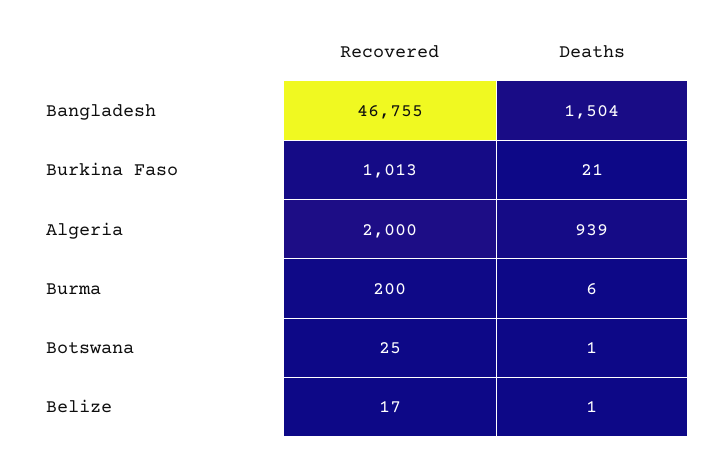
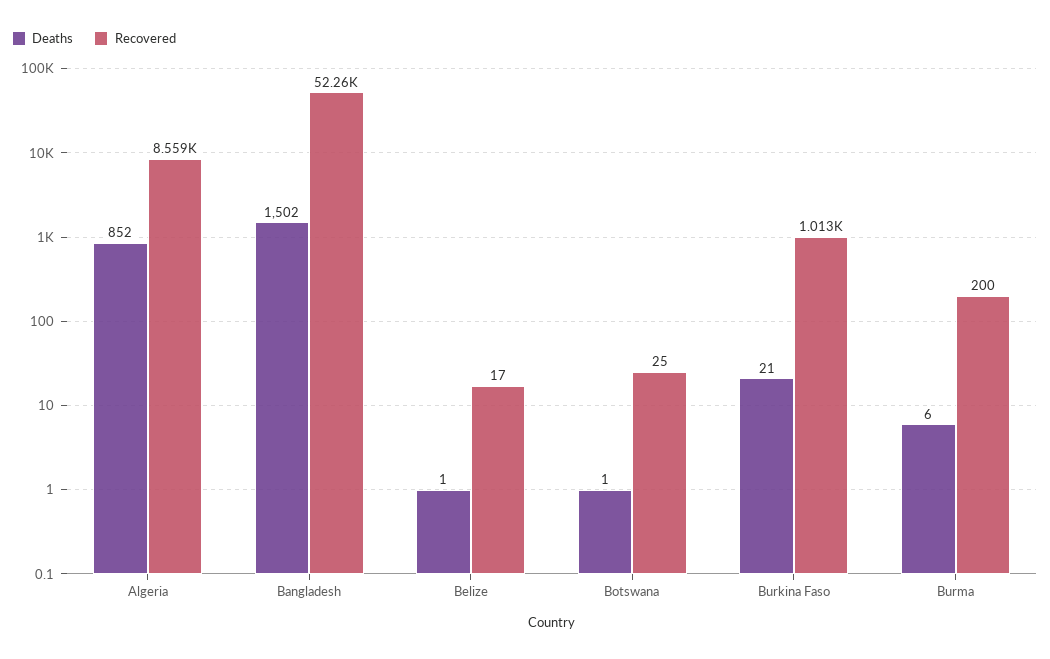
  {
    "Recovered": {
-     "Bangladesh": 46755,
+     "Bangladesh": 52260,
      "Burkina Faso": 1013,
-     "Algeria": 2000,
+     "Algeria": 8559,
      "Burma": 200,
      "Botswana": 25,
      "Belize": 17
    },
    "Deaths": {
-     "Bangladesh": 1504,
+     "Bangladesh": 1502,
      "Burkina Faso": 21,
-     "Algeria": 939,
+     "Algeria": 852,
      "Burma": 6,
      "Botswana": 1,
      "Belize": 1
    }
  }

